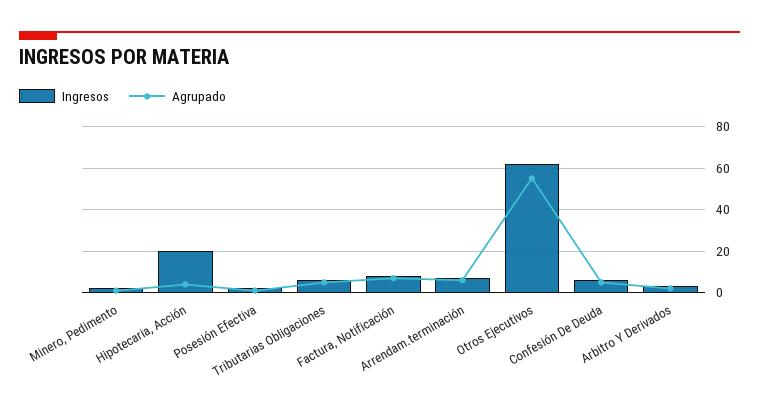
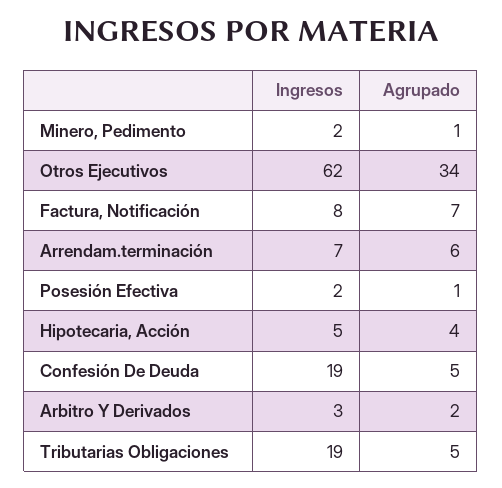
  {
    "Ingresos": {
      "Minero, Pedimento": 2,
-     "Hipotecaria, Acción": 20,
+     "Hipotecaria, Acción": 5,
      "Posesión Efectiva": 2,
-     "Tributarias Obligaciones": 5,
+     "Tributarias Obligaciones": 19,
      "Factura, Notificación": 8,
      "Arrendam.terminación": 7,
      "Otros Ejecutivos": 62,
-     "Confesión De Deuda": 5,
+     "Confesión De Deuda": 19,
      "Arbitro Y Derivados": 3
    },
    "Agrupado": {
      "Minero, Pedimento": 1,
      "Hipotecaria, Acción": 4,
      "Posesión Efectiva": 1,
      "Tributarias Obligaciones": 5,
      "Factura, Notificación": 7,
      "Arrendam.terminación": 6,
-     "Otros Ejecutivos": 55,
+     "Otros Ejecutivos": 34,
      "Confesión De Deuda": 5,
      "Arbitro Y Derivados": 2
    }
  }

